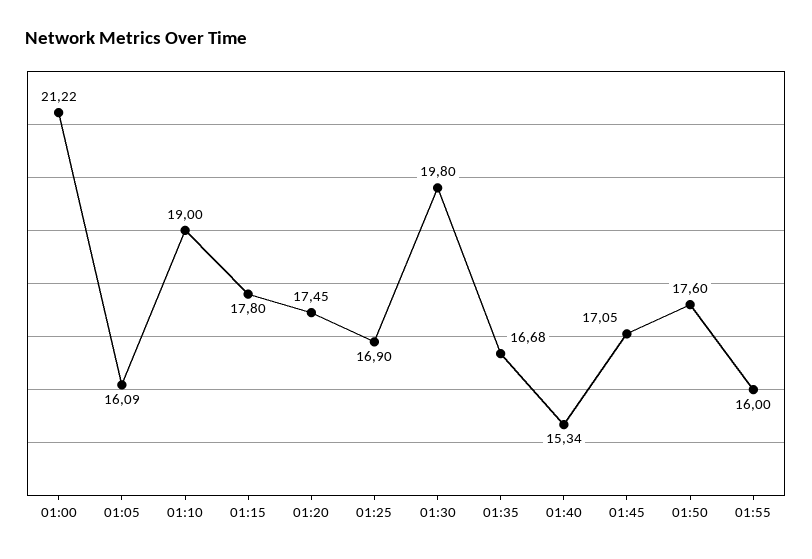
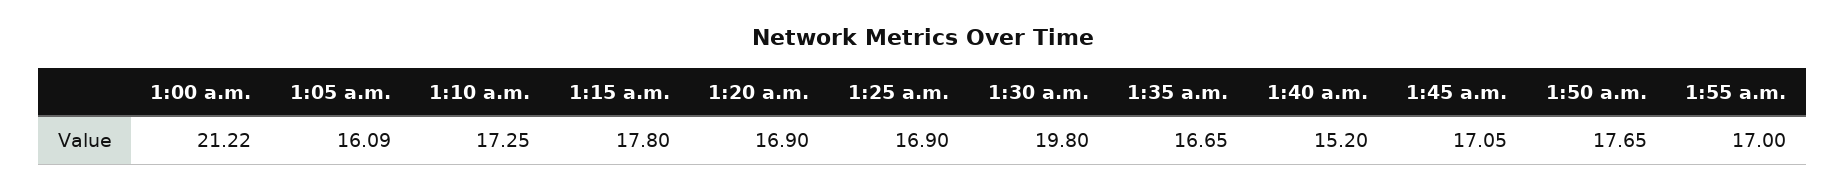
  {
    "01:00": 21.22,
    "01:05": 16.09,
-   "01:10": 19,
+   "01:10": 17.25,
    "01:15": 17.8,
-   "01:20": 17.45,
+   "01:20": 16.9,
    "01:25": 16.9,
    "01:30": 19.8,
-   "01:35": 16.68,
+   "01:35": 16.65,
-   "01:40": 15.34,
+   "01:40": 15.2,
    "01:45": 17.05,
-   "01:50": 17.6,
+   "01:50": 17.65,
-   "01:55": 16
+   "01:55": 17
  }

